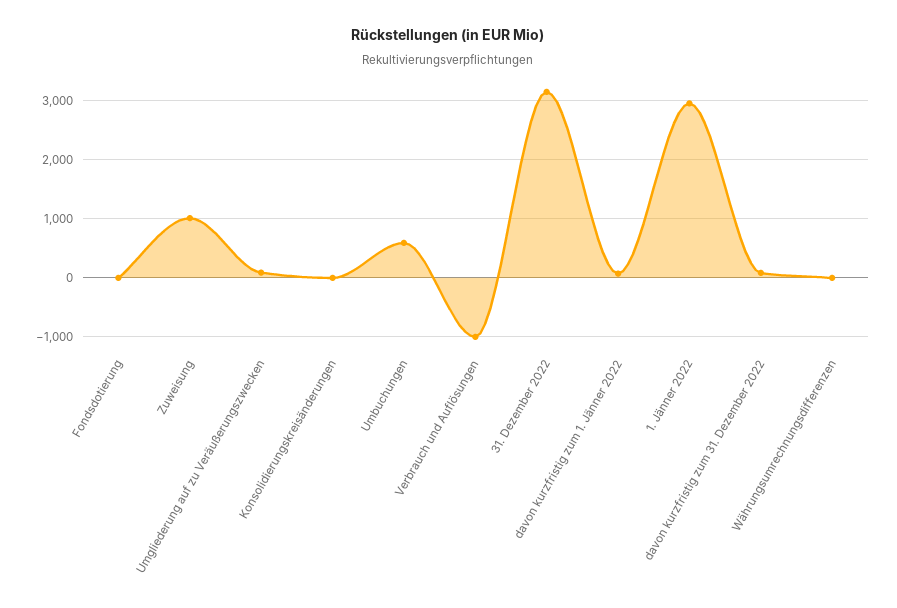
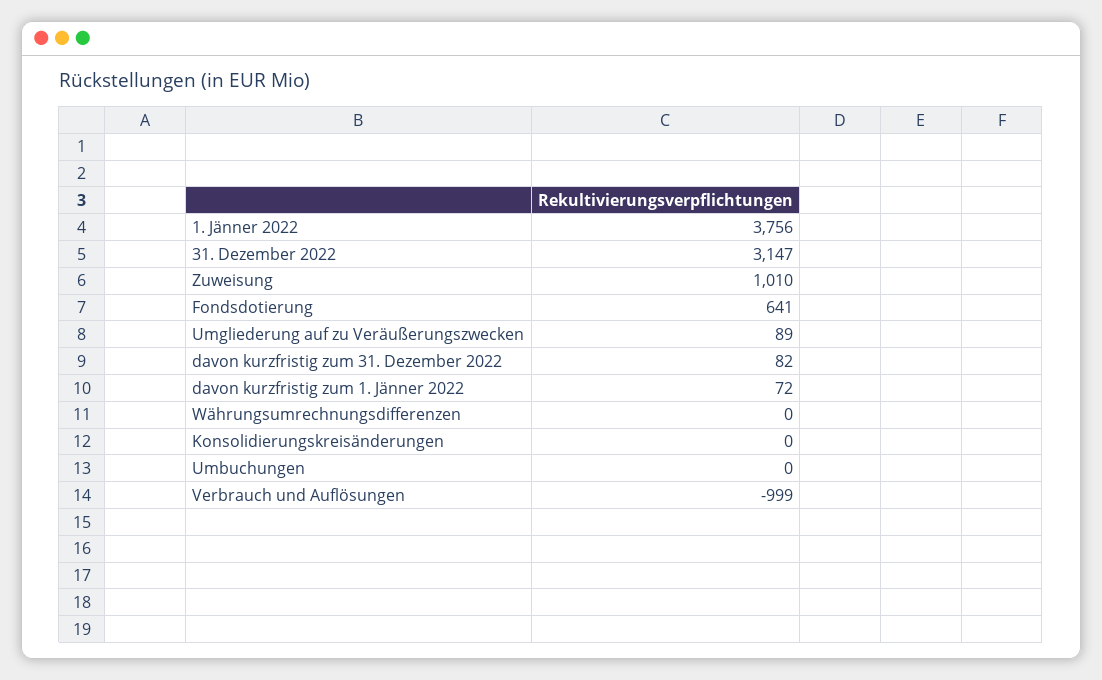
  {
-   "Fondsdotierung": 0,
+   "Fondsdotierung": 641,
    "Zuweisung": 1010,
    "Umgliederung auf zu Veräußerungszwecken": 89,
    "Konsolidierungskreisänderungen": 0,
-   "Umbuchungen": 600,
+   "Umbuchungen": 0,
    "Verbrauch und Auflösungen": -999,
    "31. Dezember 2022": 3147,
    "davon kurzfristig zum 1. Jänner 2022": 72,
-   "1. Jänner 2022": 3000,
+   "1. Jänner 2022": 3756,
    "davon kurzfristig zum 31. Dezember 2022": 82,
    "Währungsumrechnungsdifferenzen": 0
  }

